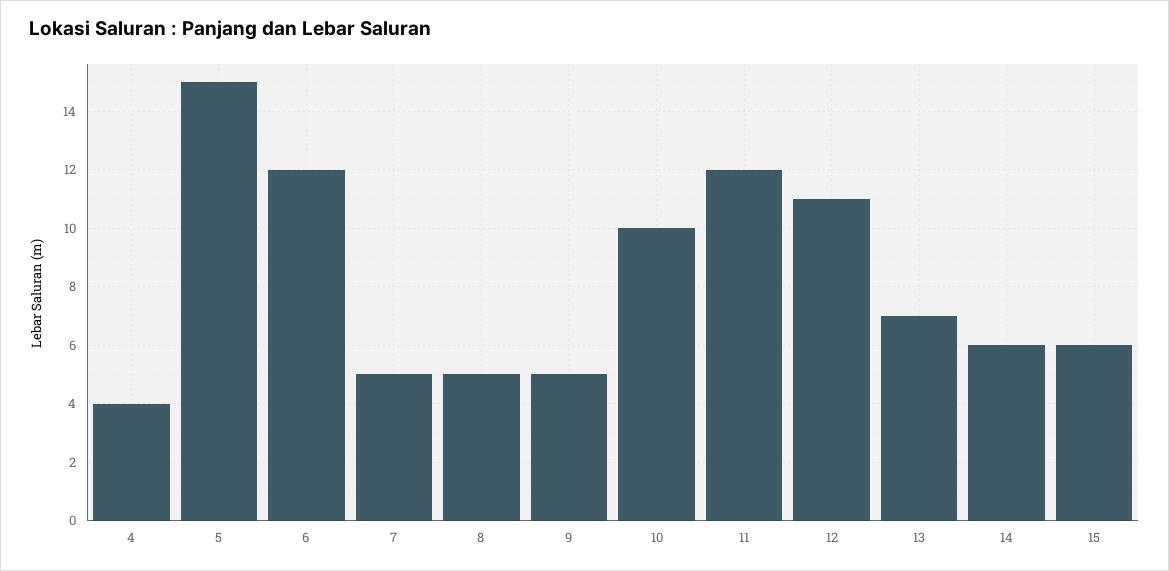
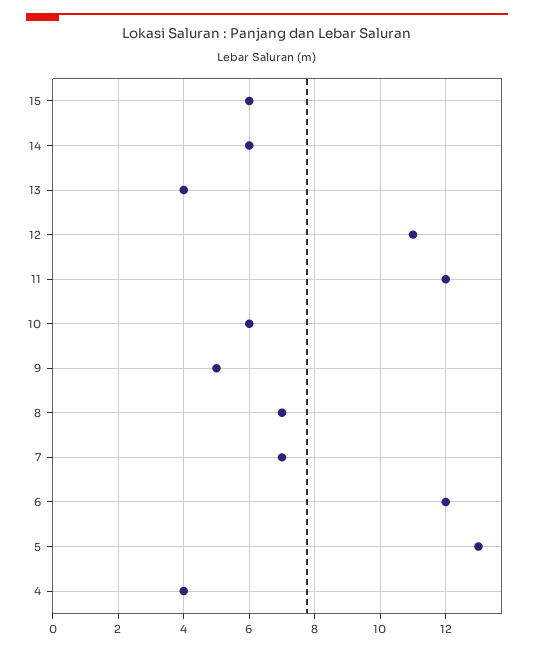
  {
    "4": 4,
-   "5": 15,
+   "5": 13,
    "6": 12,
-   "7": 5,
+   "7": 7,
-   "8": 5,
+   "8": 7,
    "9": 5,
-   "10": 10,
+   "10": 6,
    "11": 12,
    "12": 11,
-   "13": 7,
+   "13": 4,
    "14": 6,
    "15": 6
  }

